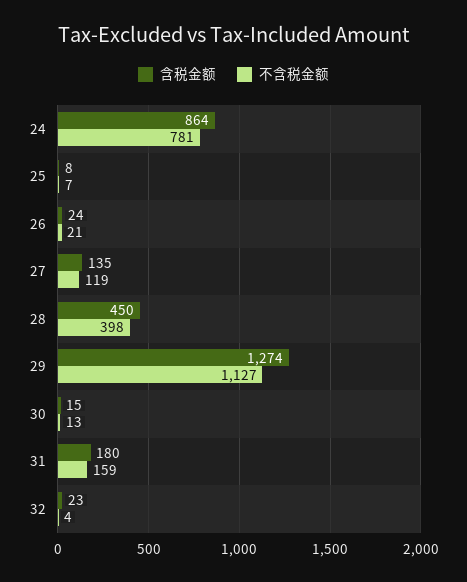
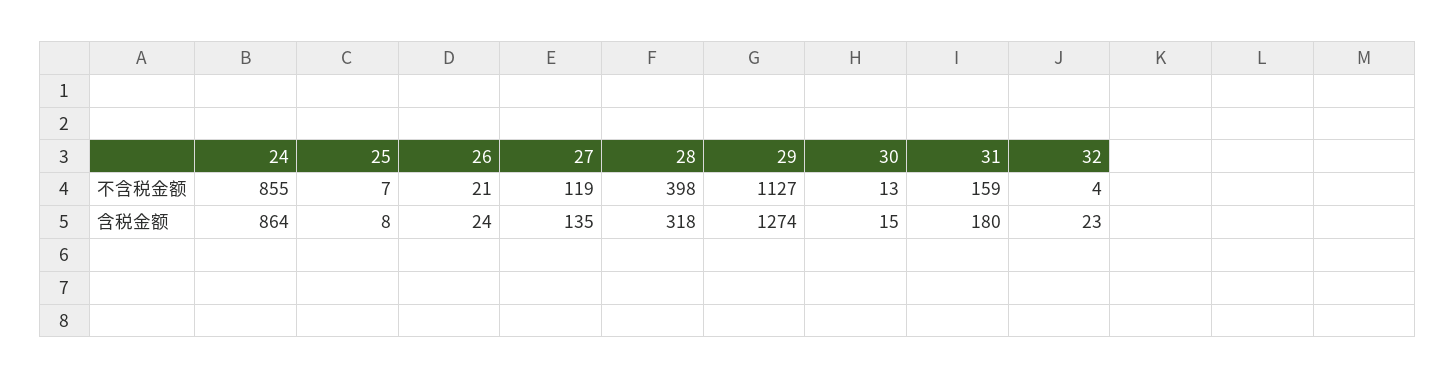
  {
    "含税金额": {
      "24": 864,
      "25": 8,
      "26": 24,
      "27": 135,
-     "28": 450,
+     "28": 318,
      "29": 1274,
      "30": 15,
      "31": 180,
      "32": 23
    },
    "不含税金额": {
-     "24": 781,
+     "24": 855,
      "25": 7,
      "26": 21,
      "27": 119,
      "28": 398,
      "29": 1127,
      "30": 13,
      "31": 159,
      "32": 4
    }
  }

